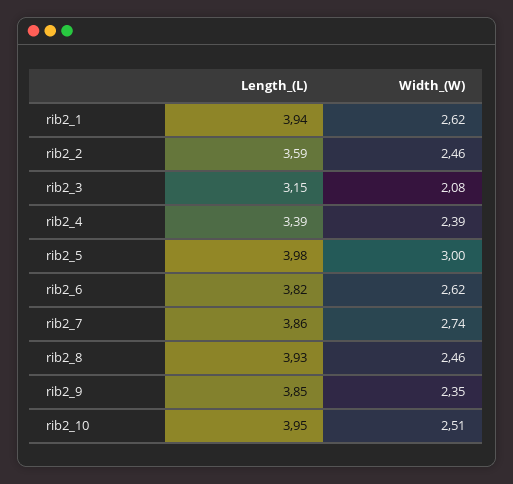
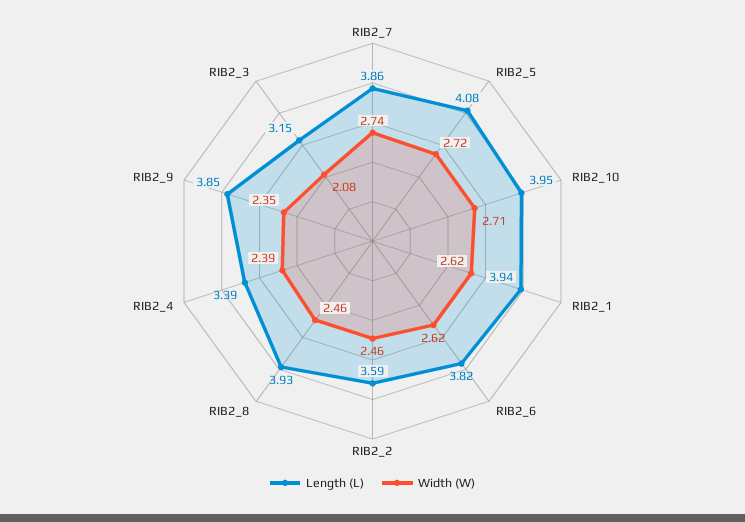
  {
    "Length_(L)": {
      "rib2_1": 3.94,
      "rib2_2": 3.59,
      "rib2_3": 3.15,
      "rib2_4": 3.39,
-     "rib2_5": 3.98,
+     "rib2_5": 4.08,
      "rib2_6": 3.82,
      "rib2_7": 3.86,
      "rib2_8": 3.93,
      "rib2_9": 3.85,
      "rib2_10": 3.95
    },
    "Width_(W)": {
      "rib2_1": 2.62,
      "rib2_2": 2.46,
      "rib2_3": 2.08,
      "rib2_4": 2.39,
-     "rib2_5": 3,
+     "rib2_5": 2.72,
      "rib2_6": 2.62,
      "rib2_7": 2.74,
      "rib2_8": 2.46,
      "rib2_9": 2.35,
-     "rib2_10": 2.51
+     "rib2_10": 2.71
    }
  }

